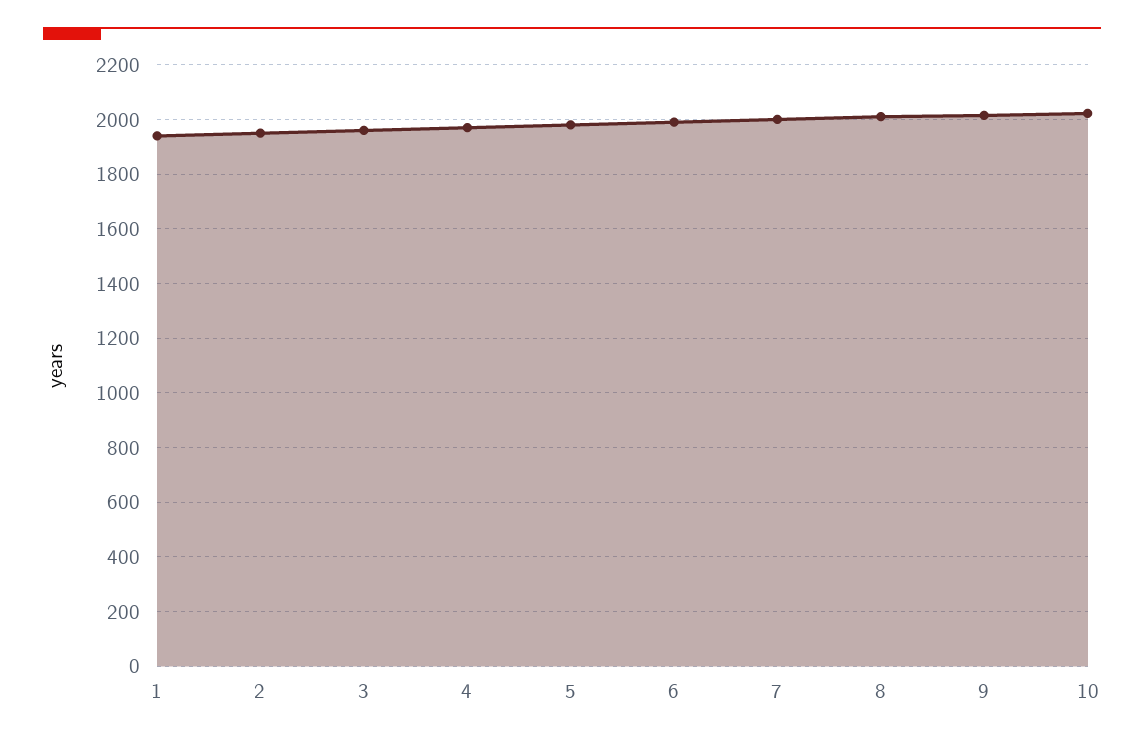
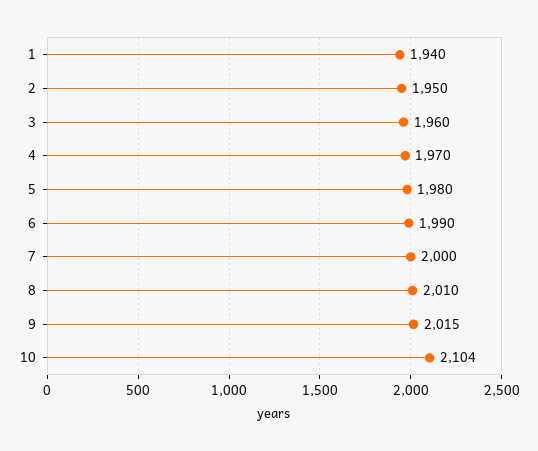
  {
    "1": 1940,
    "2": 1950,
    "3": 1960,
    "4": 1970,
    "5": 1980,
    "6": 1990,
    "7": 2000,
    "8": 2010,
    "9": 2015,
-   "10": 2025
+   "10": 2104
  }

